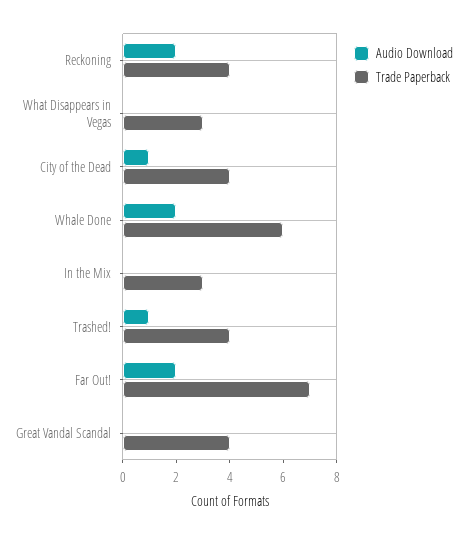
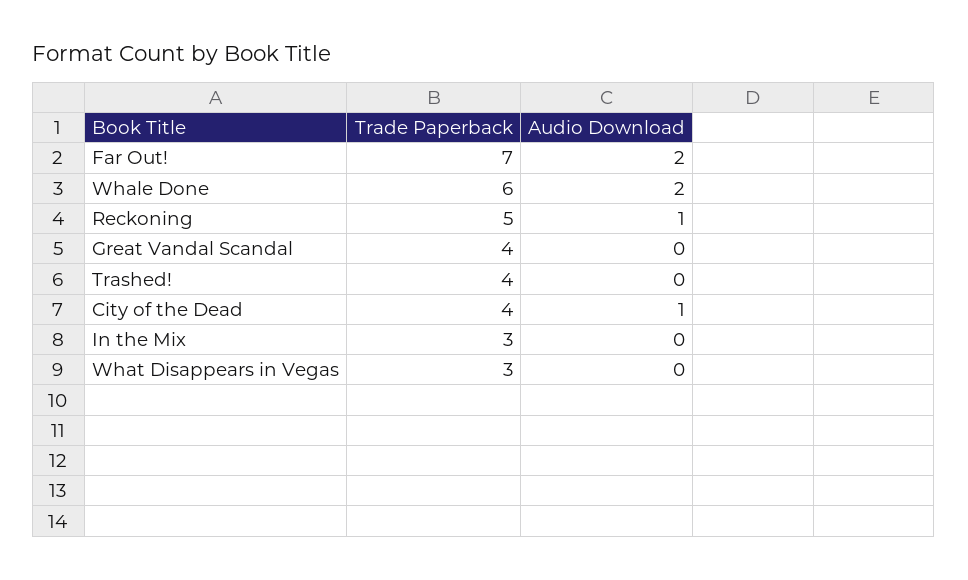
  {
    "Audio Download": {
-     "Reckoning": 2,
+     "Reckoning": 1,
      "What Disappears in Vegas": 0,
      "City of the Dead": 1,
      "Whale Done": 2,
      "In the Mix": 0,
-     "Trashed!": 1,
+     "Trashed!": 0,
      "Far Out!": 2,
      "Great Vandal Scandal": 0
    },
    "Trade Paperback": {
-     "Reckoning": 4,
+     "Reckoning": 5,
      "What Disappears in Vegas": 3,
      "City of the Dead": 4,
      "Whale Done": 6,
      "In the Mix": 3,
      "Trashed!": 4,
      "Far Out!": 7,
      "Great Vandal Scandal": 4
    }
  }

